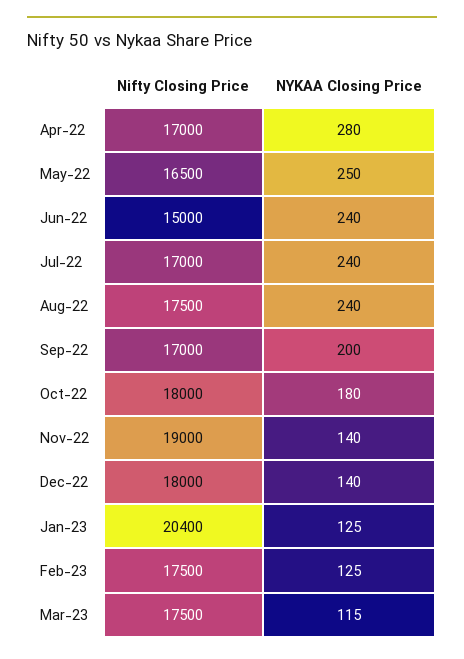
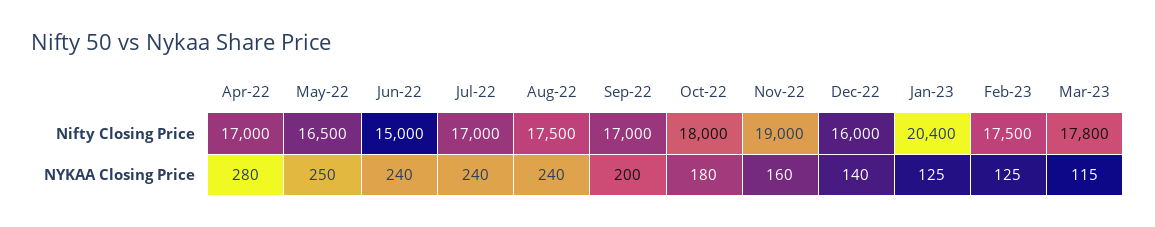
  {
    "Nifty Closing Price": {
      "Apr-22": 17000,
      "May-22": 16500,
      "Jun-22": 15000,
      "Jul-22": 17000,
      "Aug-22": 17500,
      "Sep-22": 17000,
      "Oct-22": 18000,
      "Nov-22": 19000,
-     "Dec-22": 18000,
+     "Dec-22": 16000,
      "Jan-23": 20400,
      "Feb-23": 17500,
-     "Mar-23": 17500
+     "Mar-23": 17800
    },
    "NYKAA Closing Price": {
      "Apr-22": 280,
      "May-22": 250,
      "Jun-22": 240,
      "Jul-22": 240,
      "Aug-22": 240,
      "Sep-22": 200,
      "Oct-22": 180,
-     "Nov-22": 140,
+     "Nov-22": 160,
      "Dec-22": 140,
      "Jan-23": 125,
      "Feb-23": 125,
      "Mar-23": 115
    }
  }

